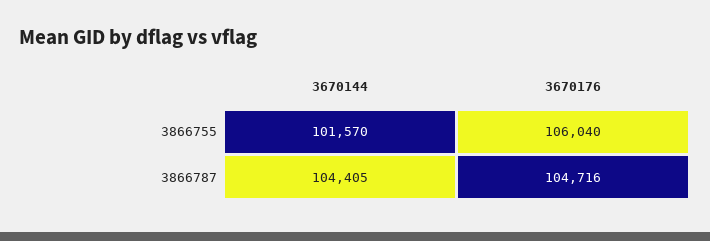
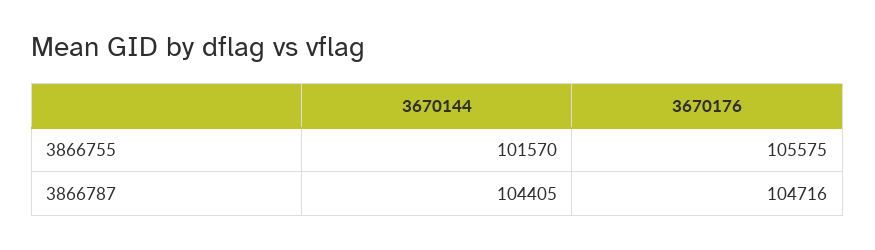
  {
    "3670144": {
      "3866755": 101570,
      "3866787": 104405
    },
    "3670176": {
-     "3866755": 106040,
+     "3866755": 105575,
      "3866787": 104716
    }
  }

